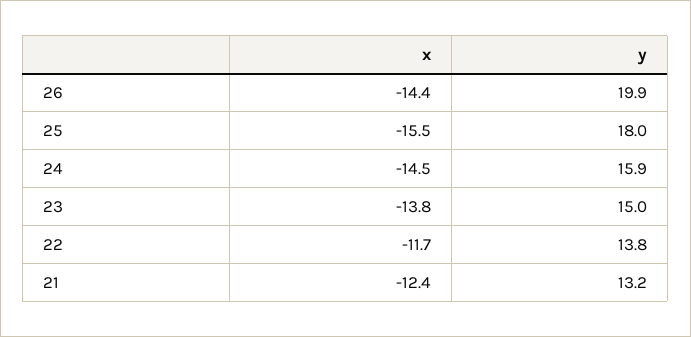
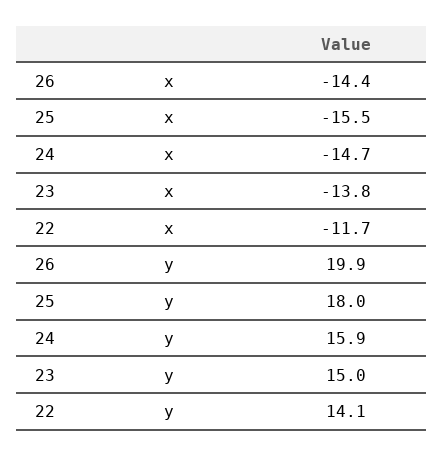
  {
    "x": {
      "26": -14.4,
      "25": -15.5,
-     "24": -14.5,
+     "24": -14.7,
      "23": -13.8,
-     "22": -11.7,
+     "22": -11.7
-     "21": -12.4
    },
    "y": {
      "26": 19.9,
      "25": 18,
      "24": 15.9,
      "23": 15,
-     "22": 13.8,
+     "22": 14.1
-     "21": 13.2
    }
  }

